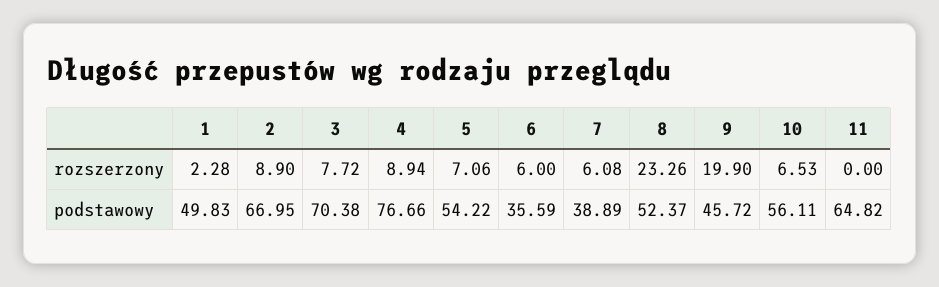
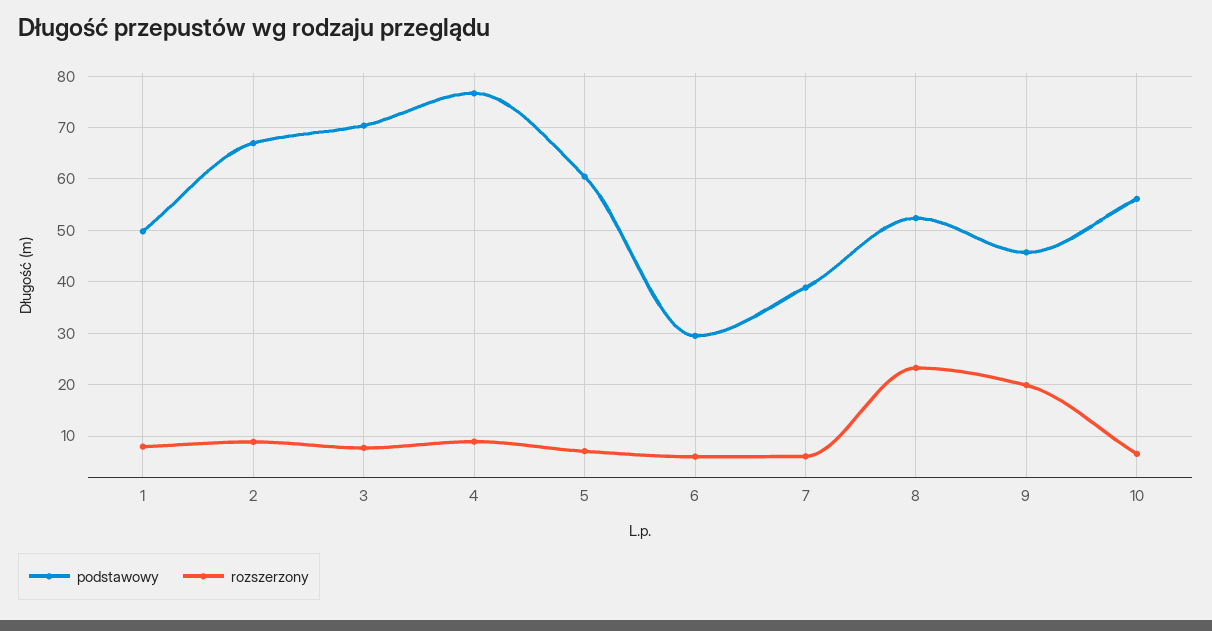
  {
    "rozszerzony": {
-     "1": 2.28,
+     "1": 8,
      "2": 8.9,
      "3": 7.72,
      "4": 8.94,
      "5": 7.06,
      "6": 6,
      "7": 6.08,
      "8": 23.26,
      "9": 19.9,
-     "10": 6.53,
+     "10": 6.53
-     "11": 0
    },
    "podstawowy": {
      "1": 49.83,
      "2": 66.95,
      "3": 70.38,
      "4": 76.66,
-     "5": 54.22,
+     "5": 60,
-     "6": 35.59,
+     "6": 30,
      "7": 38.89,
      "8": 52.37,
      "9": 45.72,
-     "10": 56.11,
+     "10": 56.11
-     "11": 64.82
    }
  }

